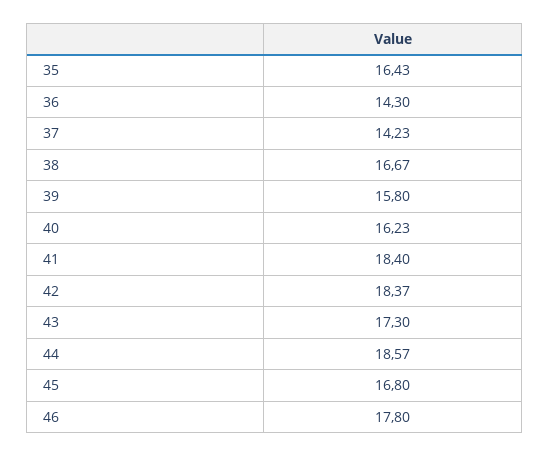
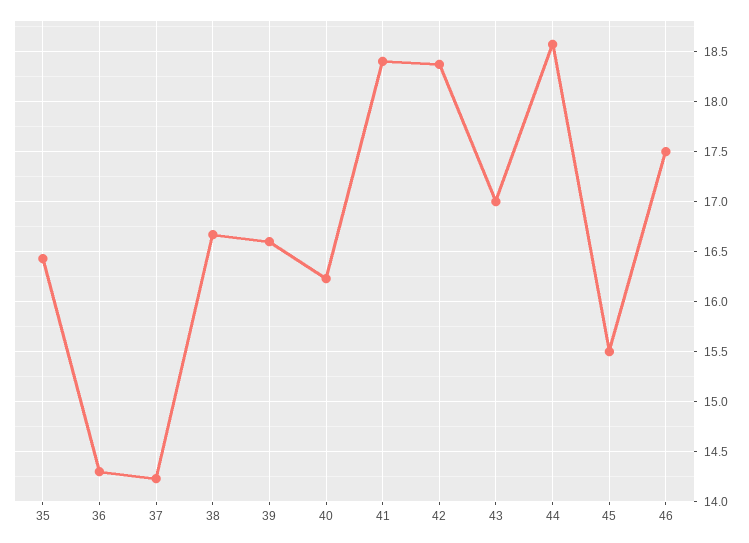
  {
    "35": 16.43,
    "36": 14.3,
    "37": 14.23,
    "38": 16.67,
-   "39": 15.8,
+   "39": 16.6,
    "40": 16.23,
    "41": 18.4,
    "42": 18.37,
-   "43": 17.3,
+   "43": 17,
    "44": 18.57,
-   "45": 16.8,
+   "45": 15.5,
-   "46": 17.8
+   "46": 17.5
  }

